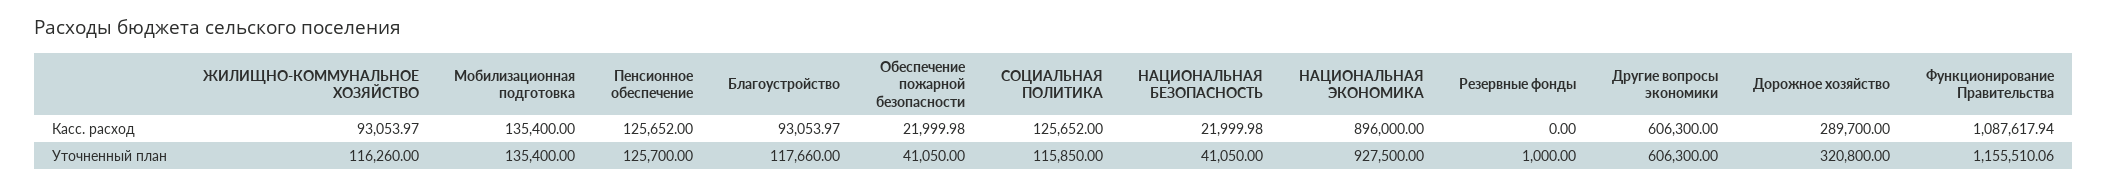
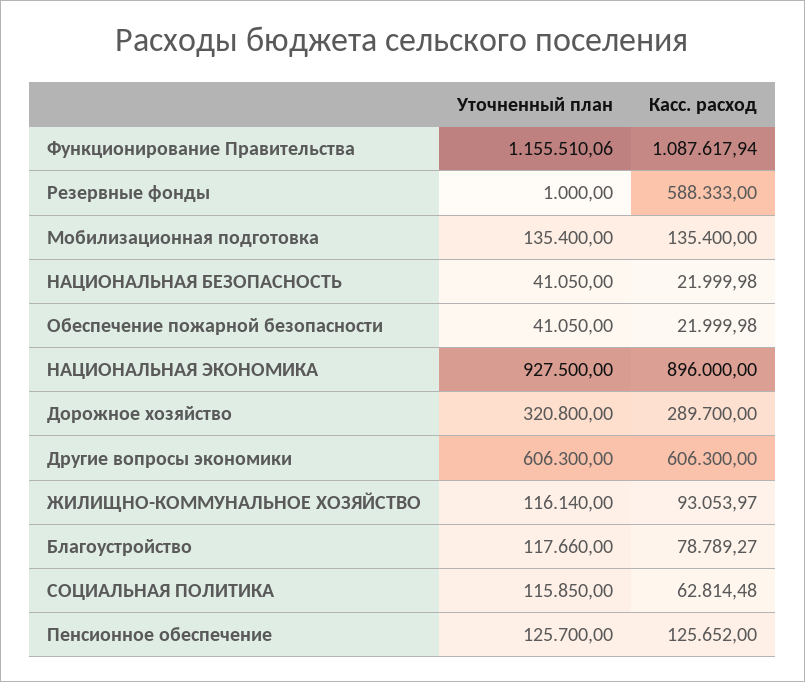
  {
    "ЖИЛИЩНО-КОММУНАЛЬНОЕ ХОЗЯЙСТВО": {
      "Касс. расход": 93053.97,
-     "Уточненный план": 116260
+     "Уточненный план": 116140
    },
    "Мобилизационная подготовка": {
      "Касс. расход": 135400,
      "Уточненный план": 135400
    },
    "Пенсионное обеспечение": {
      "Касс. расход": 125652,
      "Уточненный план": 125700
    },
    "Благоустройство": {
-     "Касс. расход": 93053.97,
+     "Касс. расход": 78789.27,
      "Уточненный план": 117660
    },
    "Обеспечение пожарной безопасности": {
      "Касс. расход": 21999.98,
      "Уточненный план": 41050
    },
    "СОЦИАЛЬНАЯ ПОЛИТИКА": {
-     "Касс. расход": 125652,
+     "Касс. расход": 62814.48,
      "Уточненный план": 115850
    },
    "НАЦИОНАЛЬНАЯ БЕЗОПАСНОСТЬ": {
      "Касс. расход": 21999.98,
      "Уточненный план": 41050
    },
    "НАЦИОНАЛЬНАЯ ЭКОНОМИКА": {
      "Касс. расход": 896000,
      "Уточненный план": 927500
    },
    "Резервные фонды": {
-     "Касс. расход": 0,
+     "Касс. расход": 588333,
      "Уточненный план": 1000
    },
    "Другие вопросы экономики": {
      "Касс. расход": 606300,
      "Уточненный план": 606300
    },
    "Дорожное хозяйство": {
      "Касс. расход": 289700,
      "Уточненный план": 320800
    },
    "Функционирование Правительства": {
      "Касс. расход": 1087617.94,
      "Уточненный план": 1155510.06
    }
  }

